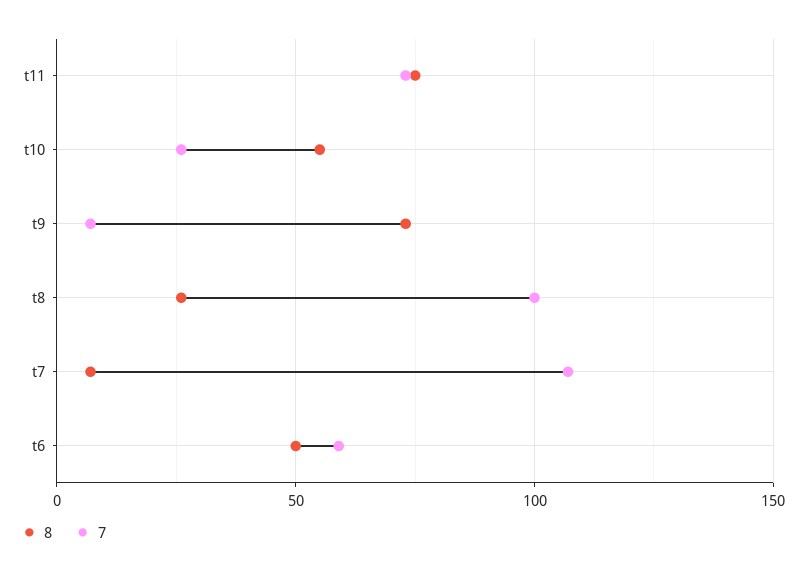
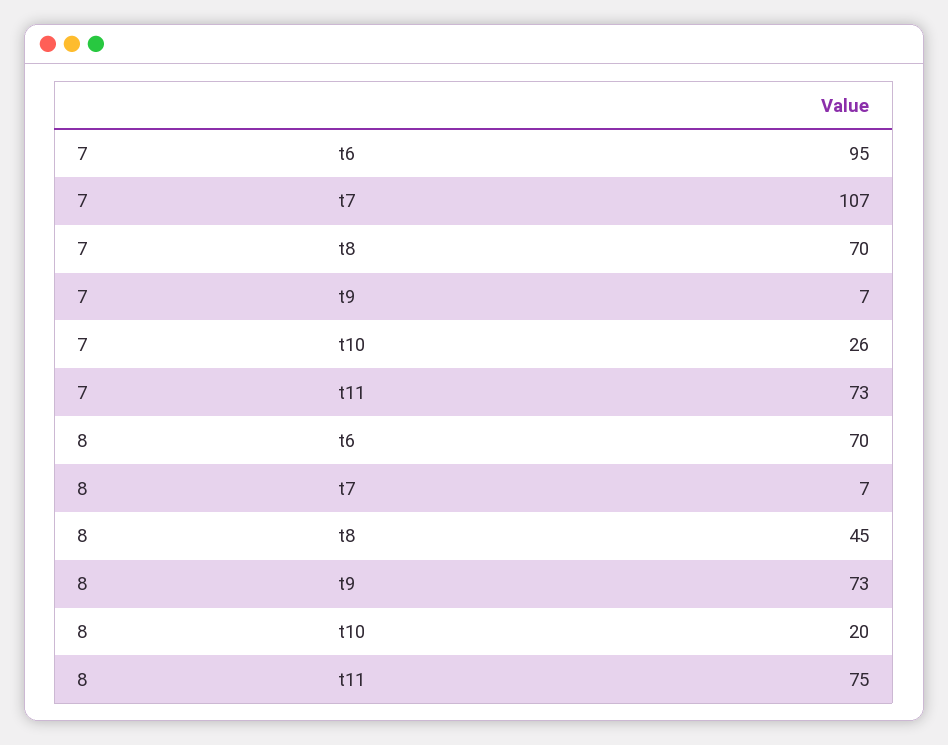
  {
    "8": {
      "t11": 75,
-     "t10": 55,
+     "t10": 20,
      "t9": 73,
-     "t8": 25,
+     "t8": 45,
      "t7": 7,
-     "t6": 50
+     "t6": 70
    },
    "7": {
      "t11": 73,
      "t10": 26,
      "t9": 7,
-     "t8": 100,
+     "t8": 70,
      "t7": 107,
-     "t6": 60
+     "t6": 95
    }
  }

